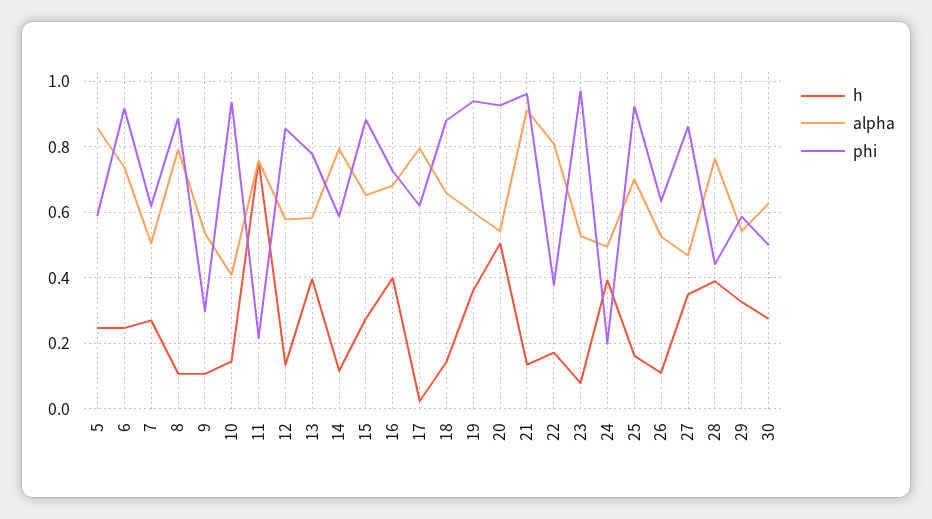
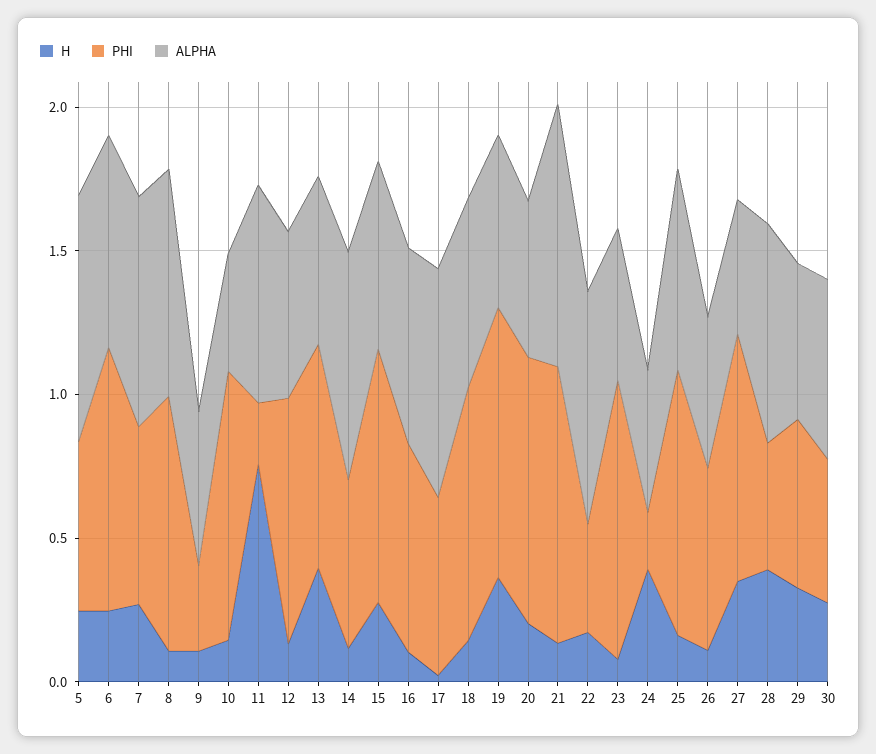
  {
    "h": {
      "5": 0.24,
      "6": 0.24,
      "7": 0.28,
      "8": 0.1,
      "9": 0.1,
      "10": 0.14,
      "11": 0.76,
      "12": 0.14,
      "13": 0.4,
      "14": 0.12,
      "15": 0.28,
-     "16": 0.4,
+     "16": 0.1,
      "17": 0.02,
      "18": 0.14,
      "19": 0.36,
-     "20": 0.5,
+     "20": 0.2,
      "21": 0.14,
      "22": 0.18,
      "23": 0.08,
      "24": 0.4,
      "25": 0.16,
      "26": 0.1,
      "27": 0.34,
      "28": 0.4,
      "29": 0.32,
      "30": 0.28
    },
    "alpha": {
      "5": 0.86,
      "6": 0.74,
-     "7": 0.5,
+     "7": 0.8,
      "8": 0.8,
      "9": 0.54,
      "10": 0.4,
      "11": 0.76,
      "12": 0.58,
      "13": 0.58,
      "14": 0.8,
      "15": 0.66,
      "16": 0.68,
      "17": 0.8,
      "18": 0.66,
      "19": 0.6,
      "20": 0.54,
      "21": 0.92,
      "22": 0.8,
      "23": 0.52,
      "24": 0.5,
      "25": 0.7,
      "26": 0.52,
      "27": 0.46,
      "28": 0.76,
      "29": 0.54,
      "30": 0.62
    },
    "phi": {
      "5": 0.58,
      "6": 0.92,
      "7": 0.62,
      "8": 0.88,
      "9": 0.3,
      "10": 0.94,
      "11": 0.22,
      "12": 0.86,
      "13": 0.78,
      "14": 0.58,
      "15": 0.88,
      "16": 0.72,
      "17": 0.62,
      "18": 0.88,
      "19": 0.94,
      "20": 0.92,
      "21": 0.96,
      "22": 0.38,
      "23": 0.98,
      "24": 0.2,
      "25": 0.92,
      "26": 0.64,
      "27": 0.86,
      "28": 0.44,
      "29": 0.58,
      "30": 0.5
    }
  }

